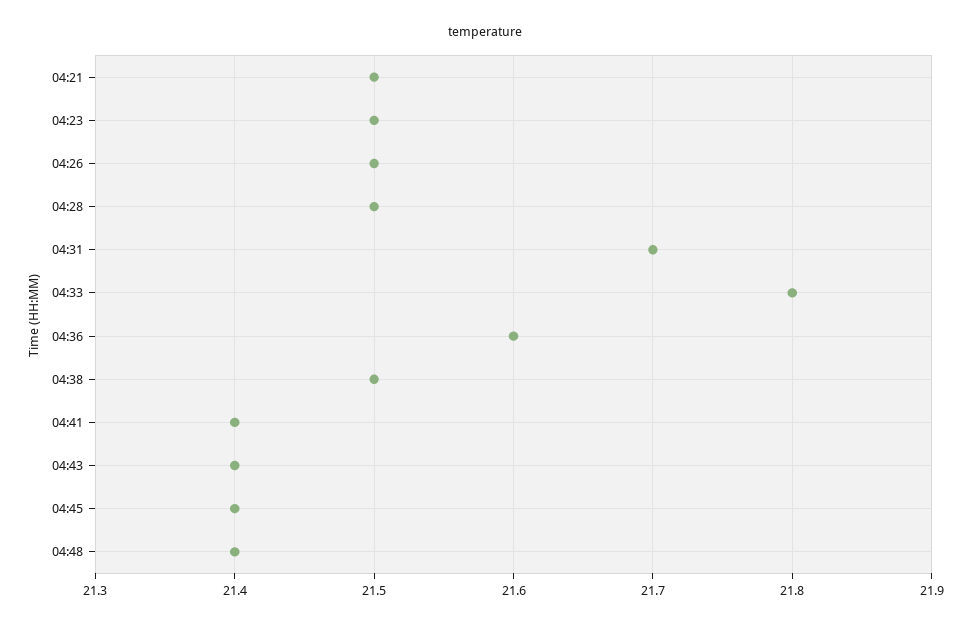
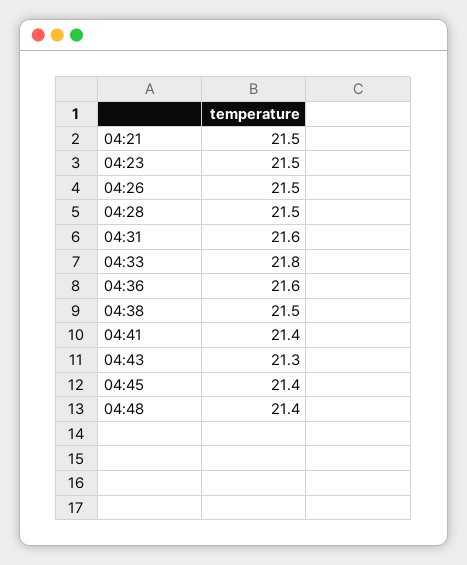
  {
    "04:21": 21.5,
    "04:23": 21.5,
    "04:26": 21.5,
    "04:28": 21.5,
-   "04:31": 21.7,
+   "04:31": 21.6,
    "04:33": 21.8,
    "04:36": 21.6,
    "04:38": 21.5,
    "04:41": 21.4,
-   "04:43": 21.4,
+   "04:43": 21.3,
    "04:45": 21.4,
    "04:48": 21.4
  }

